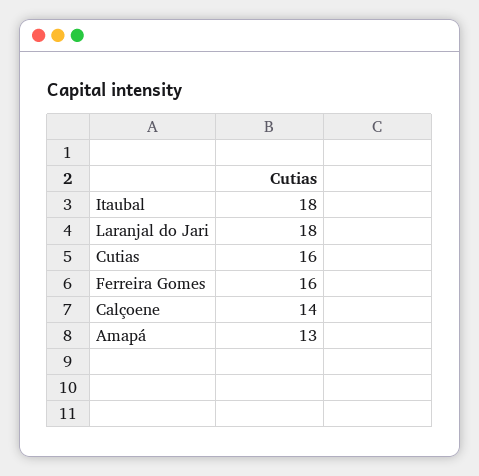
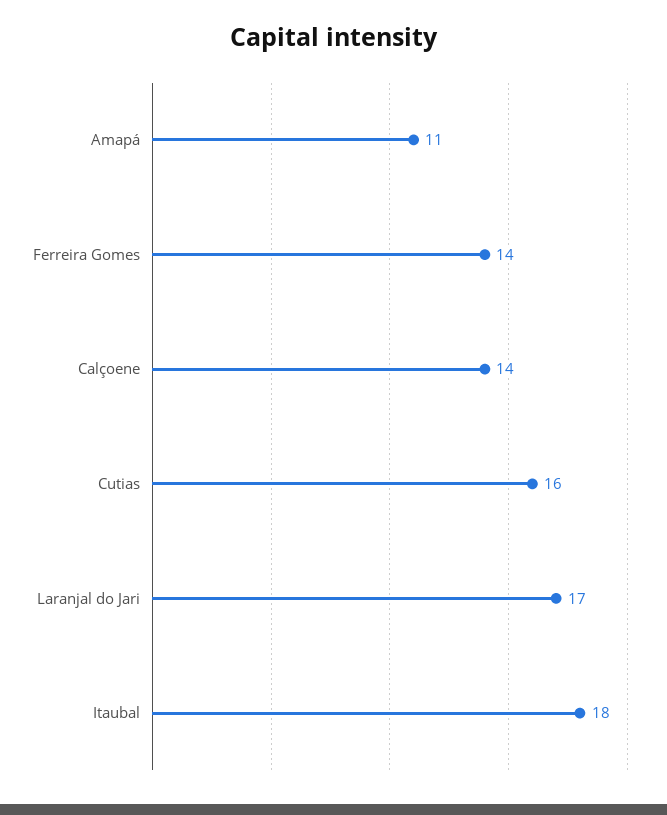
  {
    "Itaubal": 18,
-   "Laranjal do Jari": 18,
+   "Laranjal do Jari": 17,
    "Cutias": 16,
-   "Ferreira Gomes": 16,
+   "Ferreira Gomes": 14,
    "Calçoene": 14,
-   "Amapá": 13
+   "Amapá": 11
  }

